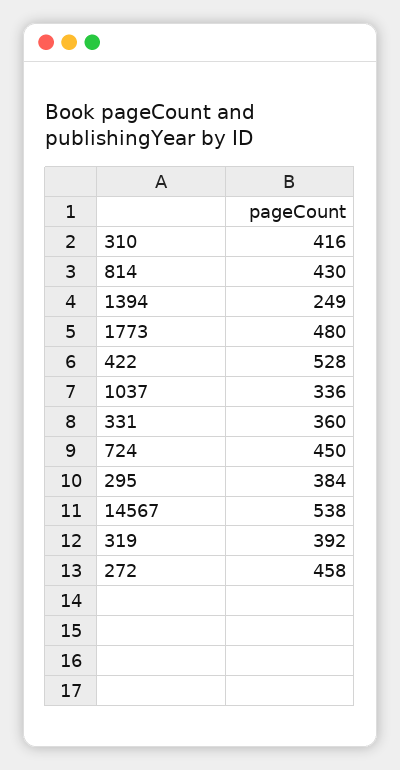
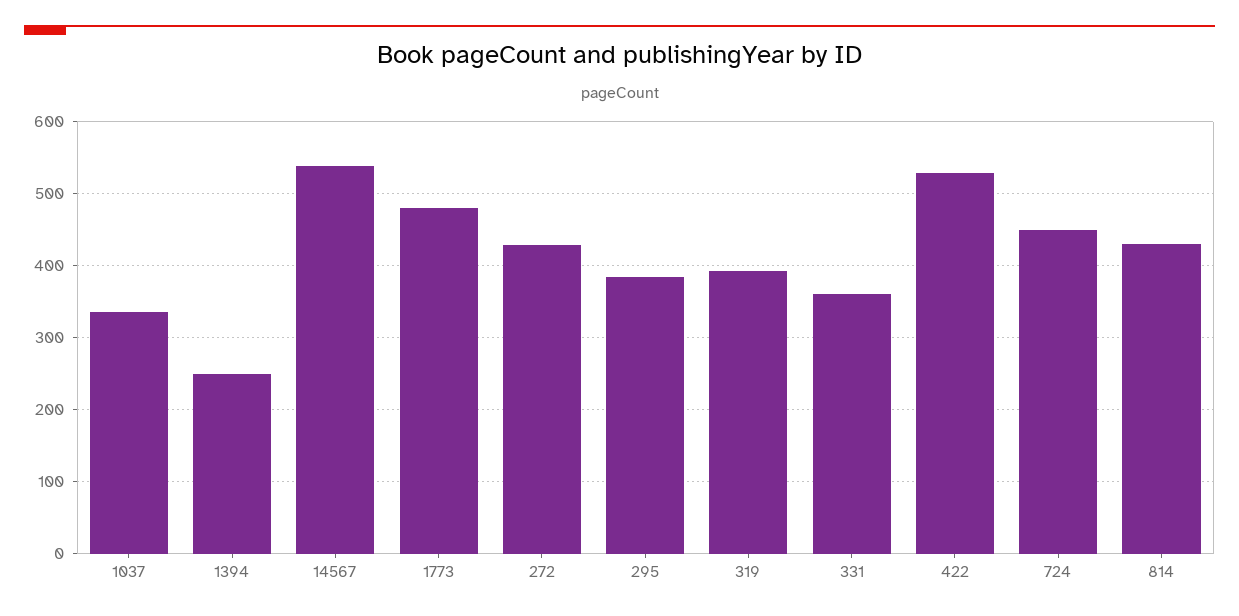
  {
-   "310": 416,
    "814": 430,
    "1394": 249,
    "1773": 480,
    "422": 528,
    "1037": 336,
    "331": 360,
    "724": 450,
    "295": 384,
    "14567": 538,
    "319": 392,
-   "272": 458
+   "272": 430
  }

